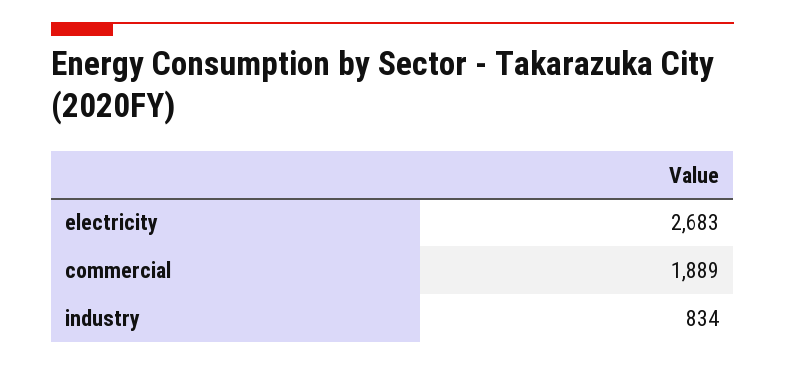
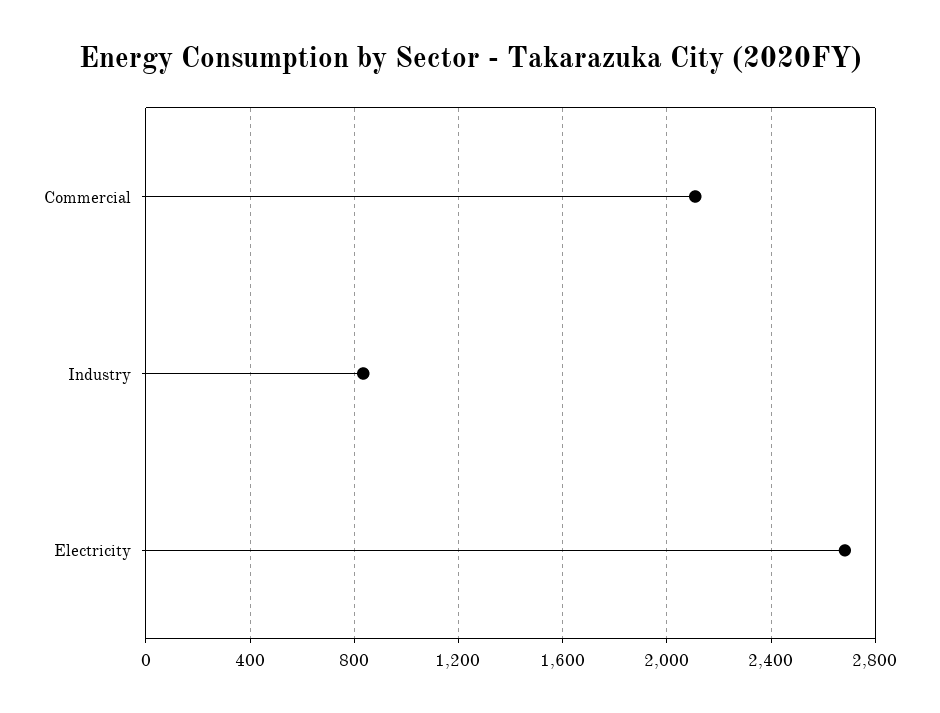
  {
    "electricity": 2683,
-   "commercial": 1889,
+   "commercial": 2100,
    "industry": 834
  }

